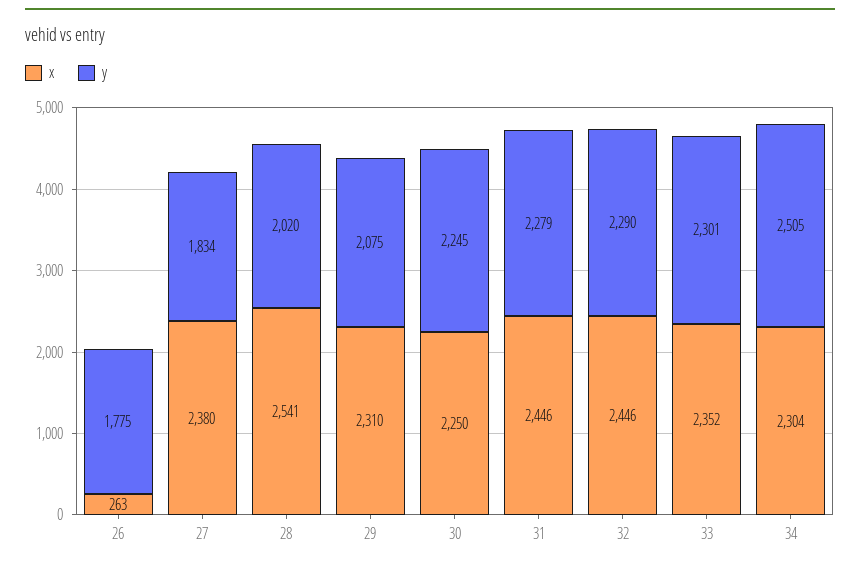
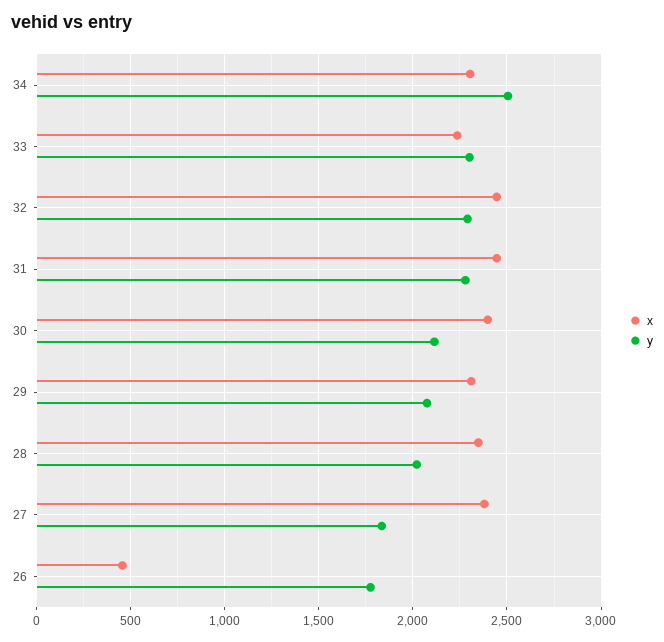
  {
    "x": {
-     "26": 263,
+     "26": 450,
      "27": 2380,
-     "28": 2541,
+     "28": 2350,
      "29": 2310,
-     "30": 2250,
+     "30": 2400,
      "31": 2446,
      "32": 2446,
-     "33": 2352,
+     "33": 2250,
      "34": 2304
    },
    "y": {
      "26": 1775,
      "27": 1834,
      "28": 2020,
      "29": 2075,
-     "30": 2245,
+     "30": 2100,
      "31": 2279,
      "32": 2290,
      "33": 2301,
      "34": 2505
    }
  }

